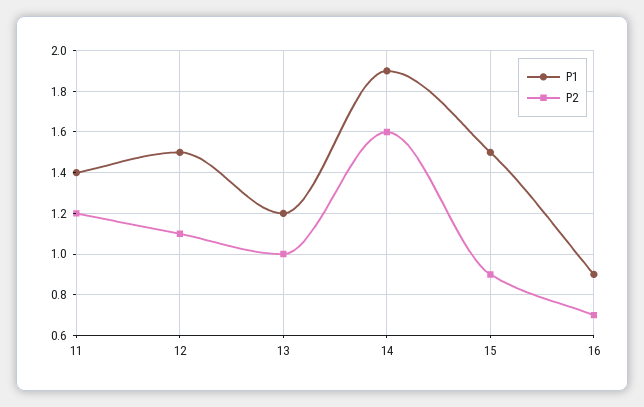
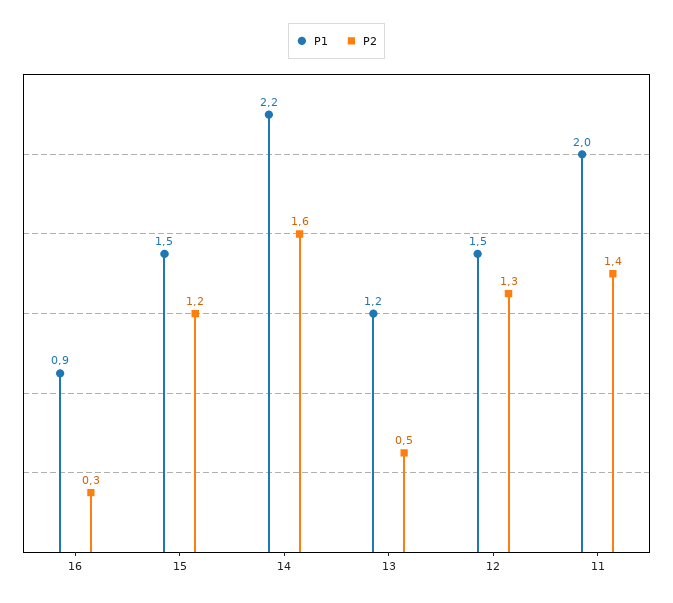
  {
    "P1": {
-     "11": 1.4,
+     "11": 2,
      "12": 1.5,
      "13": 1.2,
-     "14": 1.9,
+     "14": 2.2,
      "15": 1.5,
      "16": 0.9
    },
    "P2": {
-     "11": 1.2,
+     "11": 1.4,
-     "12": 1.1,
+     "12": 1.3,
-     "13": 1,
+     "13": 0.5,
      "14": 1.6,
-     "15": 0.9,
+     "15": 1.2,
-     "16": 0.7
+     "16": 0.3
    }
  }

